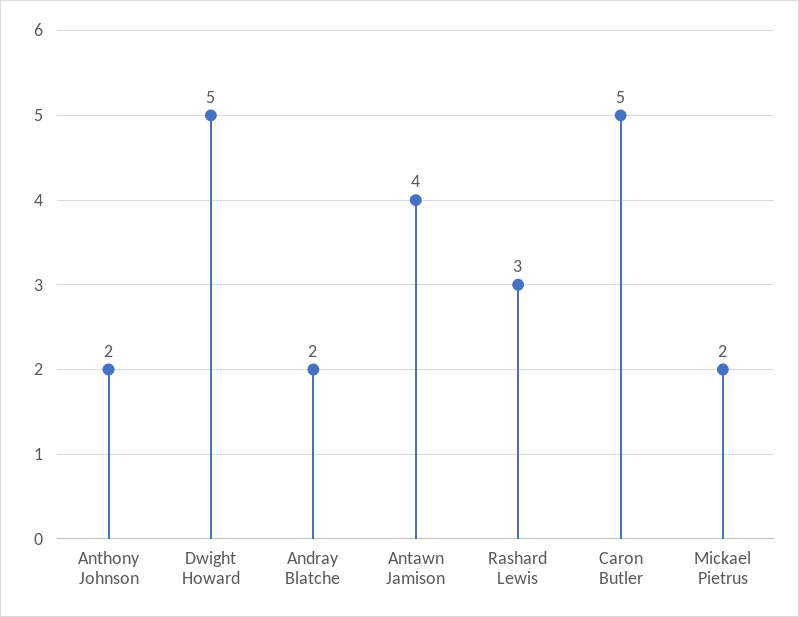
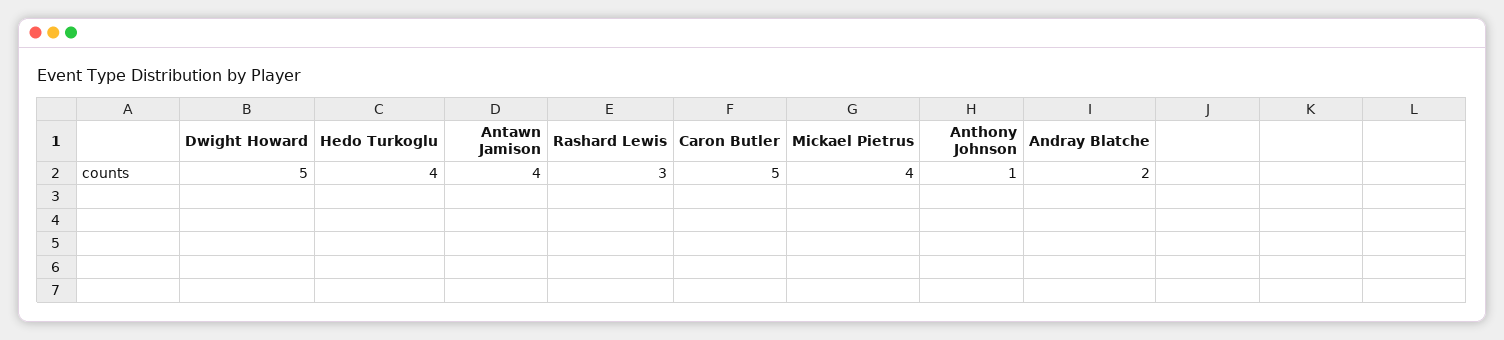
  {
-   "Anthony Johnson": 2,
+   "Anthony Johnson": 1,
    "Dwight Howard": 5,
    "Andray Blatche": 2,
    "Antawn Jamison": 4,
    "Rashard Lewis": 3,
    "Caron Butler": 5,
-   "Mickael Pietrus": 2
+   "Mickael Pietrus": 4,
+   "Hedo Turkoglu": 4
  }

